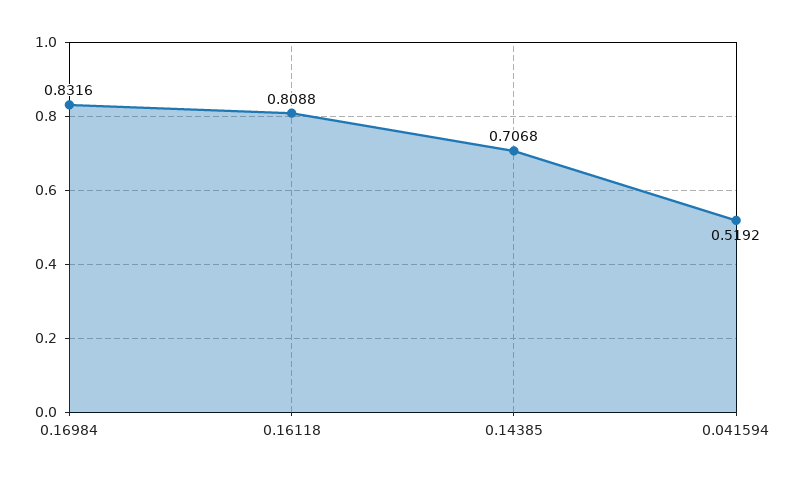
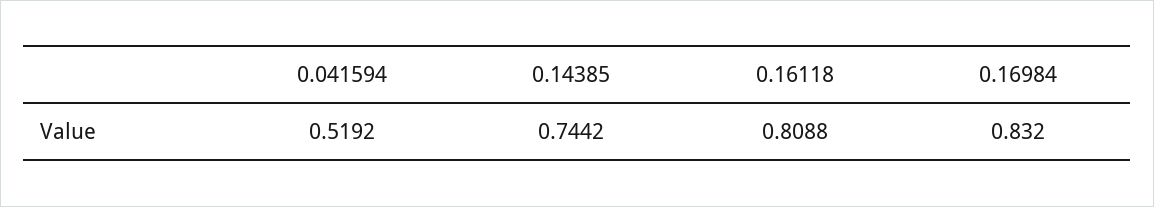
  {
-   "0.16984": 0.8316,
+   "0.16984": 0.832,
    "0.16118": 0.8088,
-   "0.14385": 0.7068,
+   "0.14385": 0.7442,
    "0.041594": 0.5192
  }

